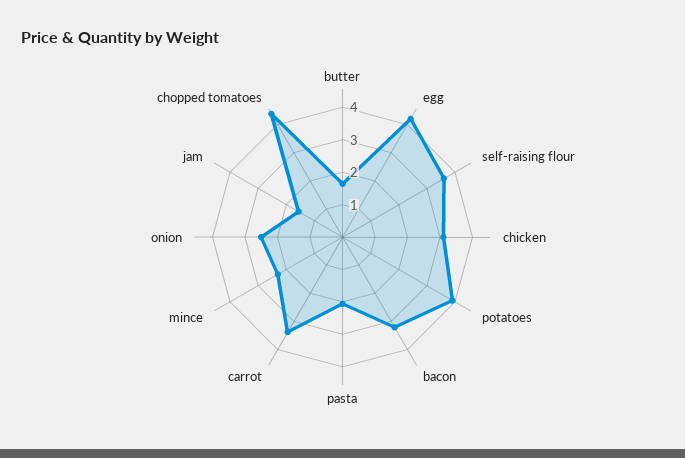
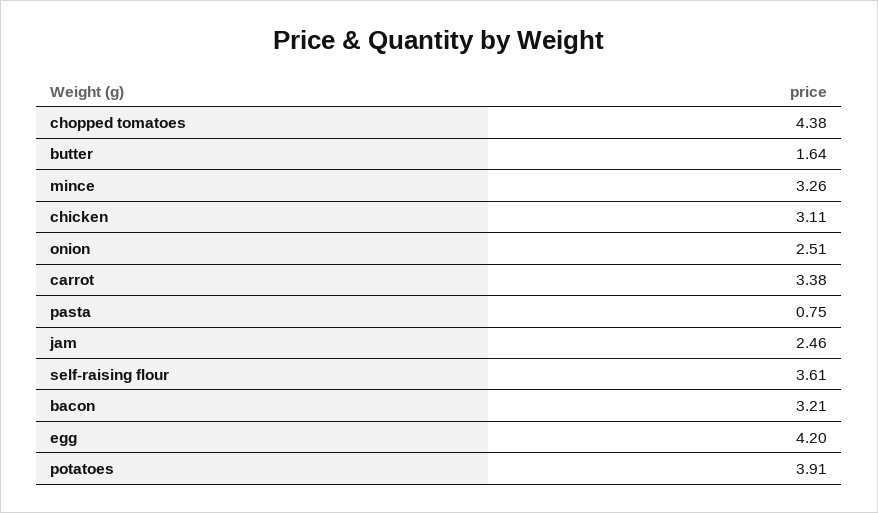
  {
    "butter": 1.64,
    "egg": 4.2,
    "self-raising flour": 3.61,
    "chicken": 3.11,
    "potatoes": 3.91,
    "bacon": 3.21,
-   "pasta": 2,
+   "pasta": 0.75,
    "carrot": 3.38,
-   "mince": 2.25,
+   "mince": 3.26,
    "onion": 2.51,
-   "jam": 1.5,
+   "jam": 2.46,
    "chopped tomatoes": 4.38
  }

